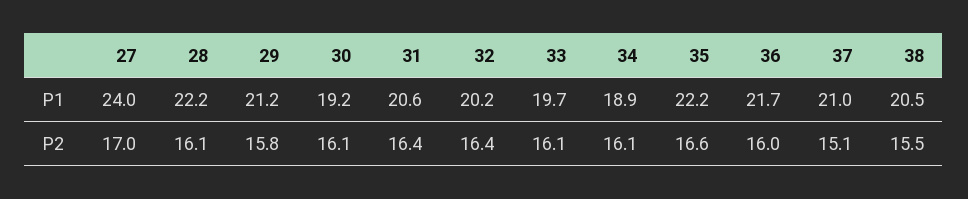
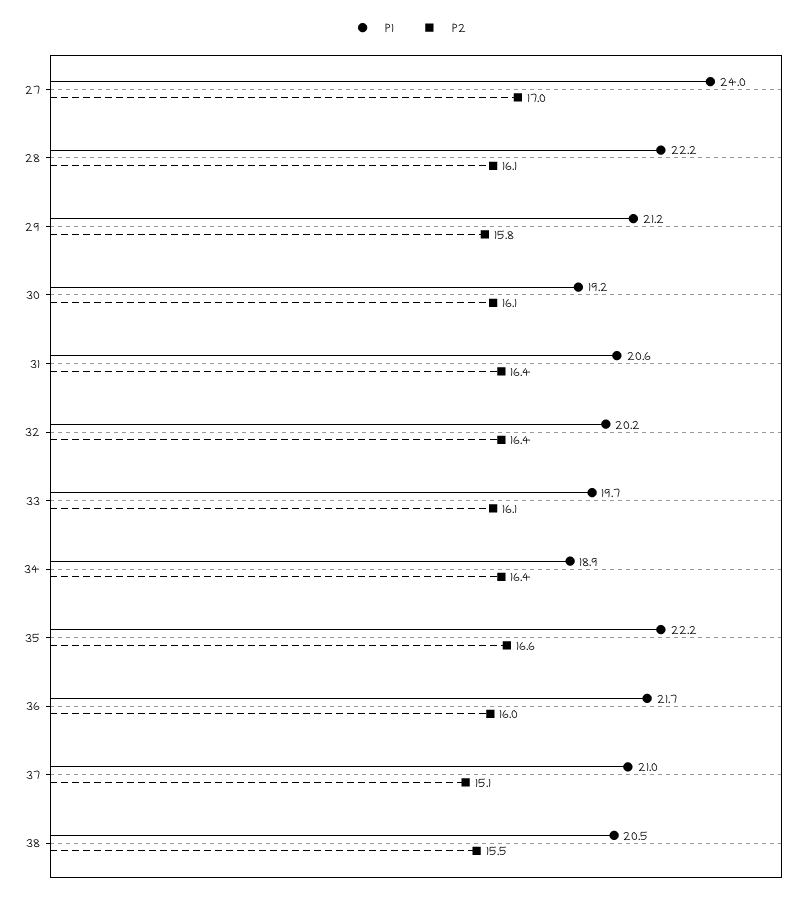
  {
    "P1": {
      "27": 24,
      "28": 22.2,
      "29": 21.2,
      "30": 19.2,
      "31": 20.6,
      "32": 20.2,
      "33": 19.7,
      "34": 18.9,
      "35": 22.2,
      "36": 21.7,
      "37": 21,
      "38": 20.5
    },
    "P2": {
      "27": 17,
      "28": 16.1,
      "29": 15.8,
      "30": 16.1,
      "31": 16.4,
      "32": 16.4,
      "33": 16.1,
-     "34": 16.1,
+     "34": 16.4,
      "35": 16.6,
      "36": 16,
      "37": 15.1,
      "38": 15.5
    }
  }

